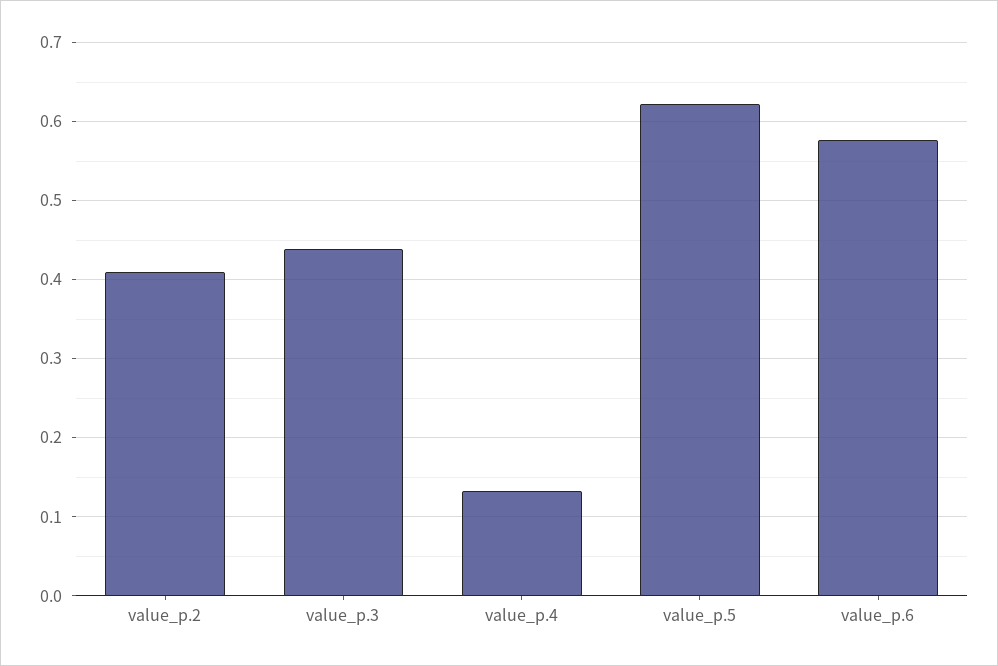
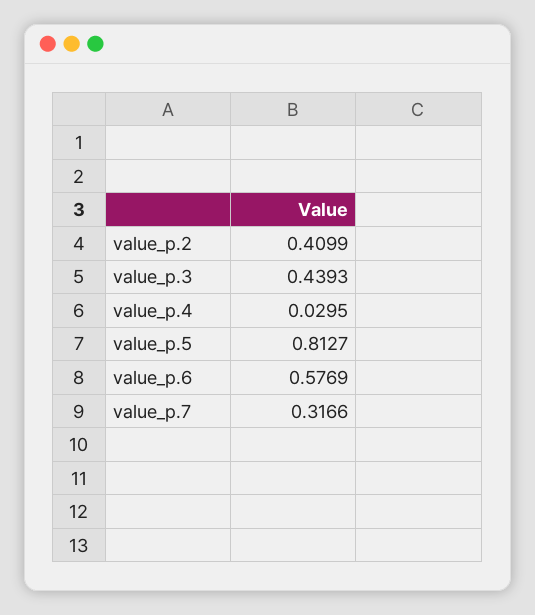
  {
    "value_p.2": 0.4099,
    "value_p.3": 0.4393,
-   "value_p.4": 0.13,
+   "value_p.4": 0.0295,
-   "value_p.5": 0.62,
+   "value_p.5": 0.8127,
-   "value_p.6": 0.5769
+   "value_p.6": 0.5769,
+   "value_p.7": 0.3166
  }

